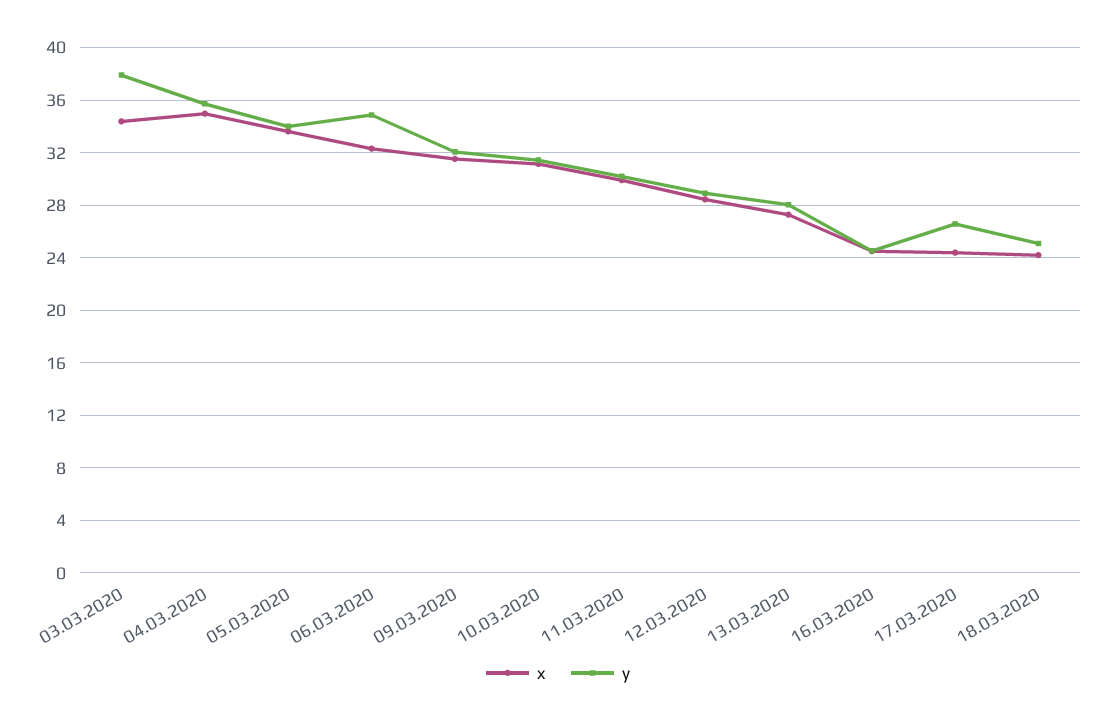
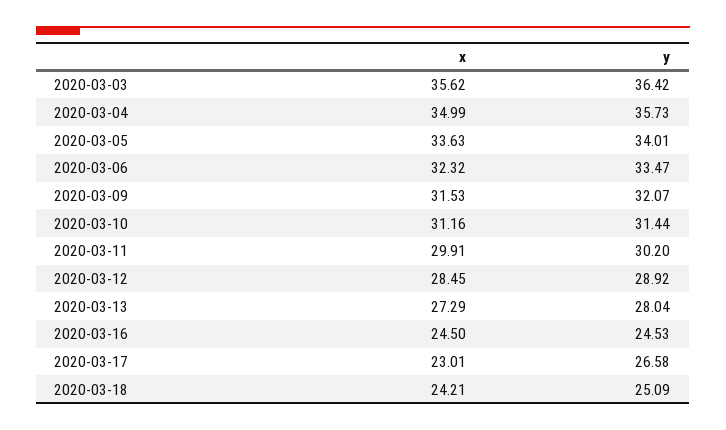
  {
    "x": {
-     "03.03.2020": 34.5,
+     "03.03.2020": 35.62,
      "04.03.2020": 34.99,
      "05.03.2020": 33.63,
      "06.03.2020": 32.32,
      "09.03.2020": 31.53,
      "10.03.2020": 31.16,
      "11.03.2020": 29.91,
      "12.03.2020": 28.45,
      "13.03.2020": 27.29,
      "16.03.2020": 24.5,
-     "17.03.2020": 24.5,
+     "17.03.2020": 23.01,
      "18.03.2020": 24.21
    },
    "y": {
-     "03.03.2020": 38,
+     "03.03.2020": 36.42,
      "04.03.2020": 35.73,
      "05.03.2020": 34.01,
-     "06.03.2020": 35,
+     "06.03.2020": 33.47,
      "09.03.2020": 32.07,
      "10.03.2020": 31.44,
      "11.03.2020": 30.2,
      "12.03.2020": 28.92,
      "13.03.2020": 28.04,
      "16.03.2020": 24.53,
      "17.03.2020": 26.58,
      "18.03.2020": 25.09
    }
  }

